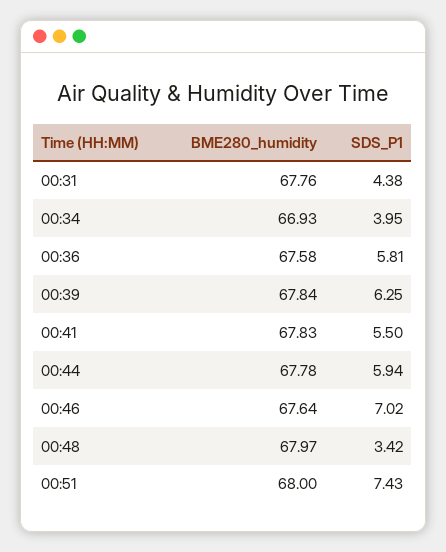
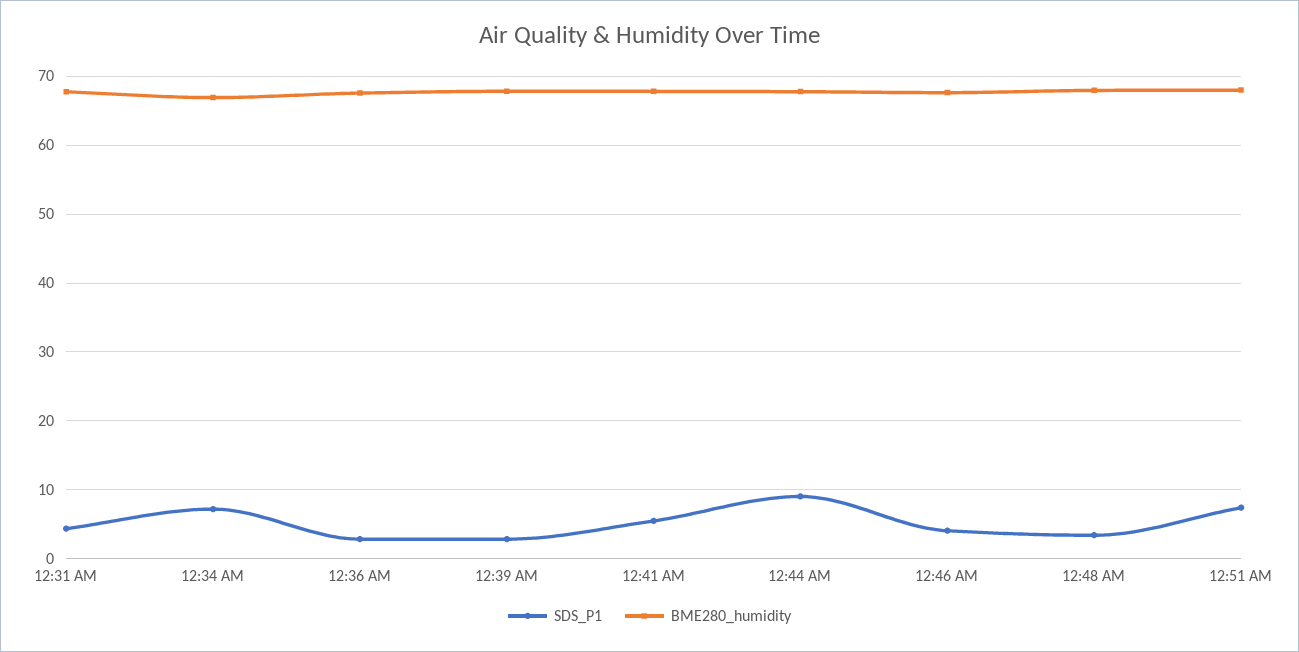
  {
    "BME280_humidity": {
      "00:31": 67.76,
      "00:34": 66.93,
      "00:36": 67.58,
      "00:39": 67.84,
      "00:41": 67.83,
      "00:44": 67.78,
      "00:46": 67.64,
      "00:48": 67.97,
      "00:51": 68
    },
    "SDS_P1": {
      "00:31": 4.38,
-     "00:34": 3.95,
+     "00:34": 7,
-     "00:36": 5.81,
+     "00:36": 3,
-     "00:39": 6.25,
+     "00:39": 3,
      "00:41": 5.5,
-     "00:44": 5.94,
+     "00:44": 9,
-     "00:46": 7.02,
+     "00:46": 4,
      "00:48": 3.42,
      "00:51": 7.43
    }
  }

